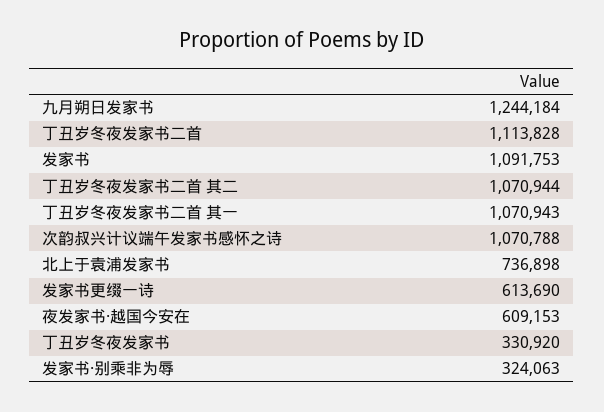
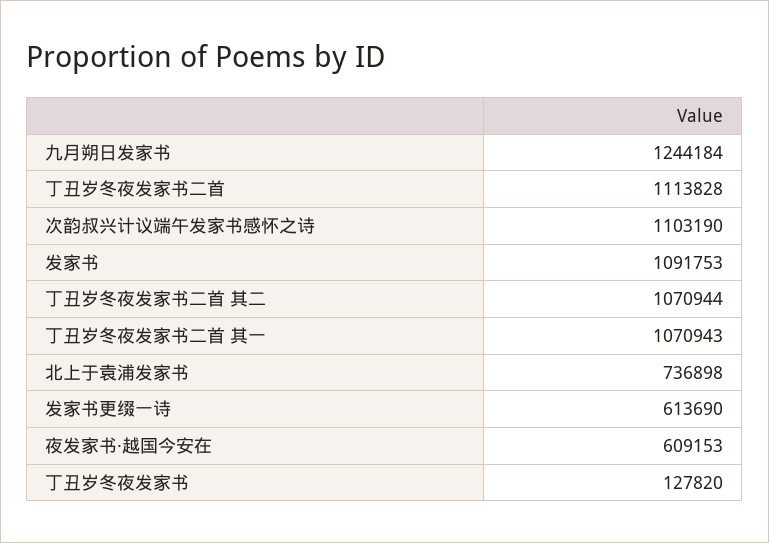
  {
    "九月朔日发家书": 1244184,
    "丁丑岁冬夜发家书二首": 1113828,
    "发家书": 1091753,
    "丁丑岁冬夜发家书二首 其二": 1070944,
    "丁丑岁冬夜发家书二首 其一": 1070943,
-   "次韵叔兴计议端午发家书感怀之诗": 1070788,
+   "次韵叔兴计议端午发家书感怀之诗": 1103190,
    "北上于袁浦发家书": 736898,
    "发家书更缀一诗": 613690,
    "夜发家书·越国今安在": 609153,
-   "丁丑岁冬夜发家书": 330920,
+   "丁丑岁冬夜发家书": 127820
-   "发家书·别乘非为辱": 324063
  }

